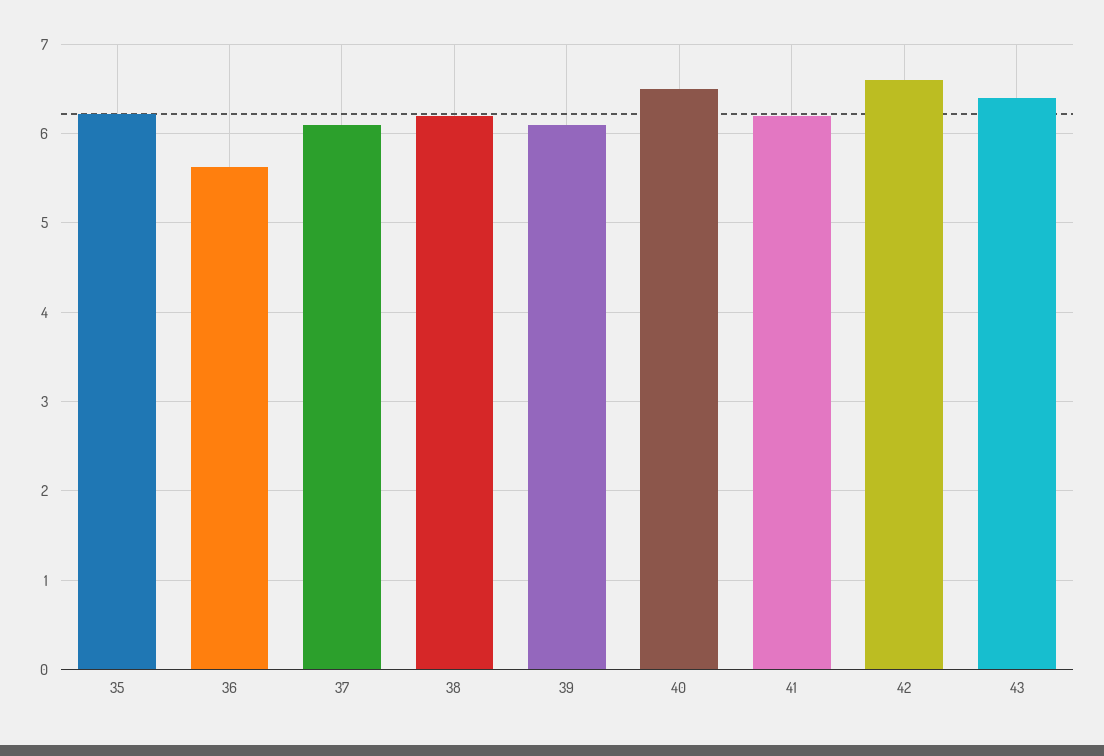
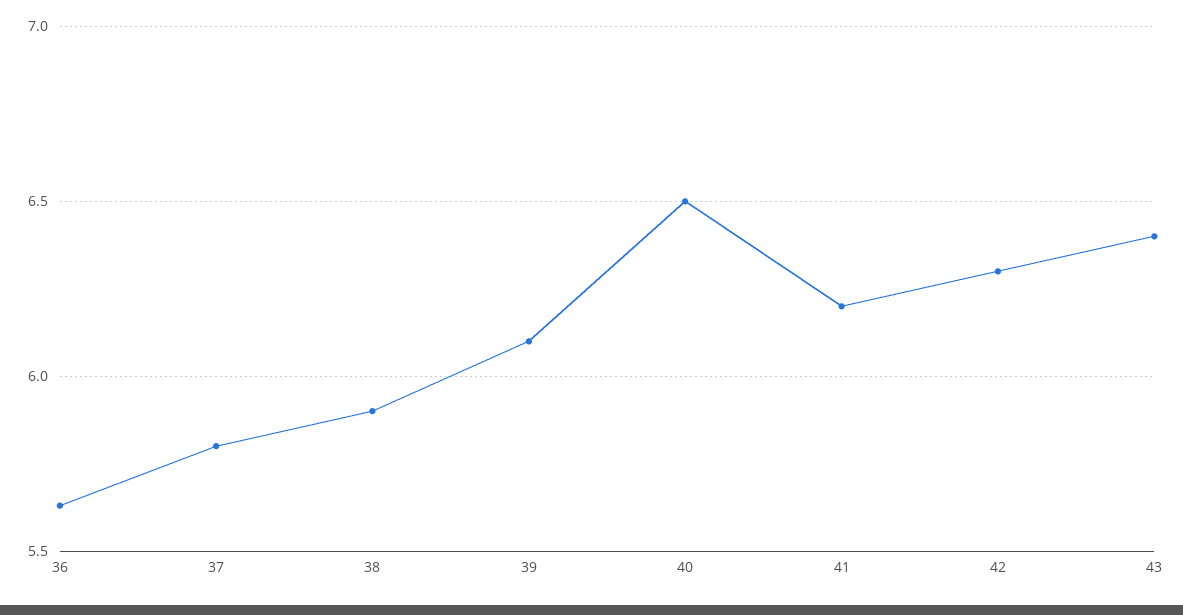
  {
-   "35": 6.2,
    "36": 5.65,
-   "37": 6.1,
+   "37": 5.8,
-   "38": 6.2,
+   "38": 5.9,
    "39": 6.1,
    "40": 6.5,
    "41": 6.2,
-   "42": 6.6,
+   "42": 6.3,
    "43": 6.4
  }

